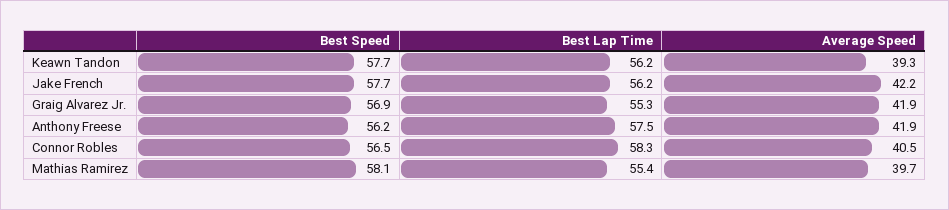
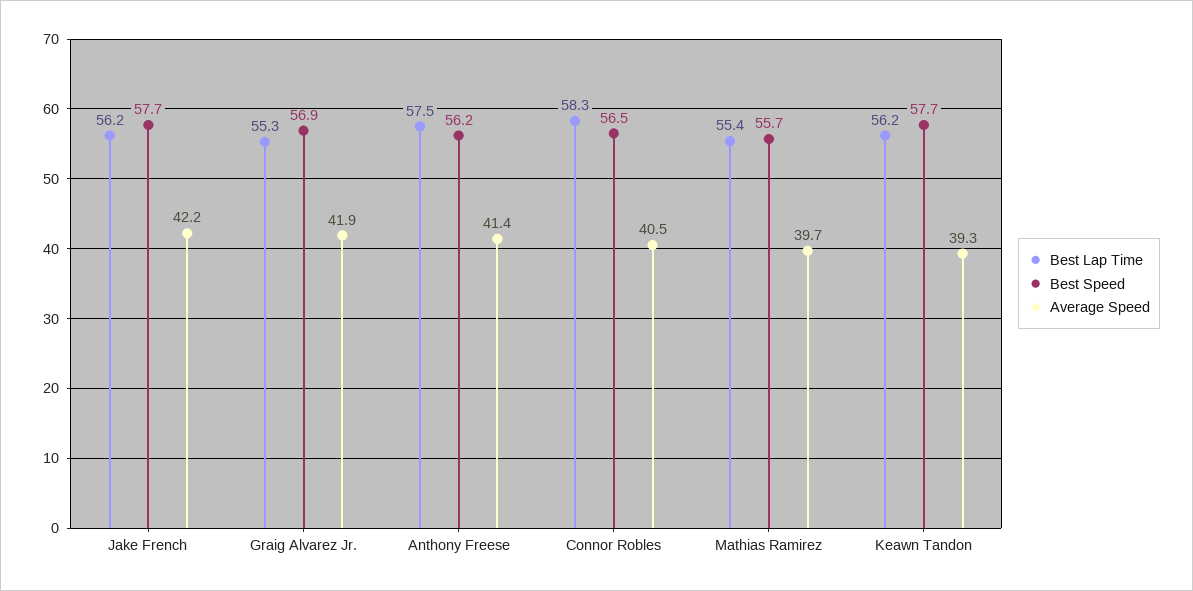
  {
    "Best Speed": {
      "Keawn Tandon": 57.7,
      "Jake French": 57.7,
      "Graig Alvarez Jr.": 56.9,
      "Anthony Freese": 56.2,
      "Connor Robles": 56.5,
-     "Mathias Ramirez": 58.1
+     "Mathias Ramirez": 55.7
    },
    "Best Lap Time": {
      "Keawn Tandon": 56.2,
      "Jake French": 56.2,
      "Graig Alvarez Jr.": 55.3,
      "Anthony Freese": 57.5,
      "Connor Robles": 58.3,
      "Mathias Ramirez": 55.4
    },
    "Average Speed": {
      "Keawn Tandon": 39.3,
      "Jake French": 42.2,
      "Graig Alvarez Jr.": 41.9,
-     "Anthony Freese": 41.9,
+     "Anthony Freese": 41.4,
      "Connor Robles": 40.5,
      "Mathias Ramirez": 39.7
    }
  }

